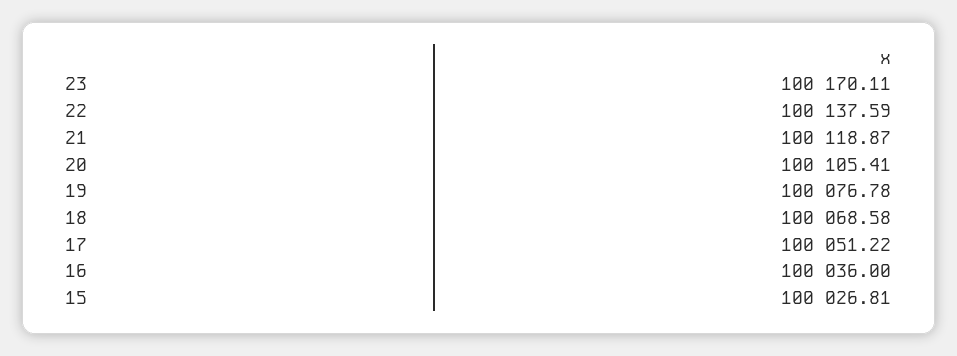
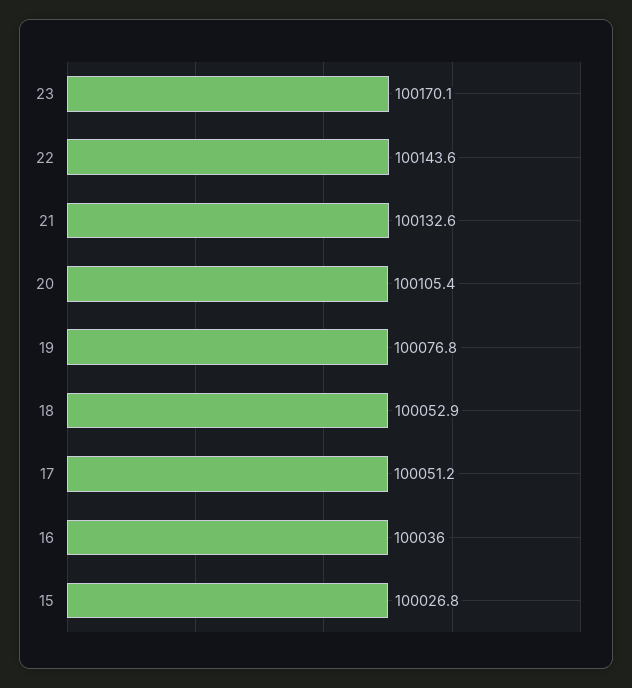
  {
    "23": 100170.11,
-   "22": 100137.59,
+   "22": 100143.6,
-   "21": 100118.87,
+   "21": 100132.6,
    "20": 100105.41,
    "19": 100076.78,
-   "18": 100068.58,
+   "18": 100052.9,
    "17": 100051.22,
    "16": 100036,
    "15": 100026.81
  }

